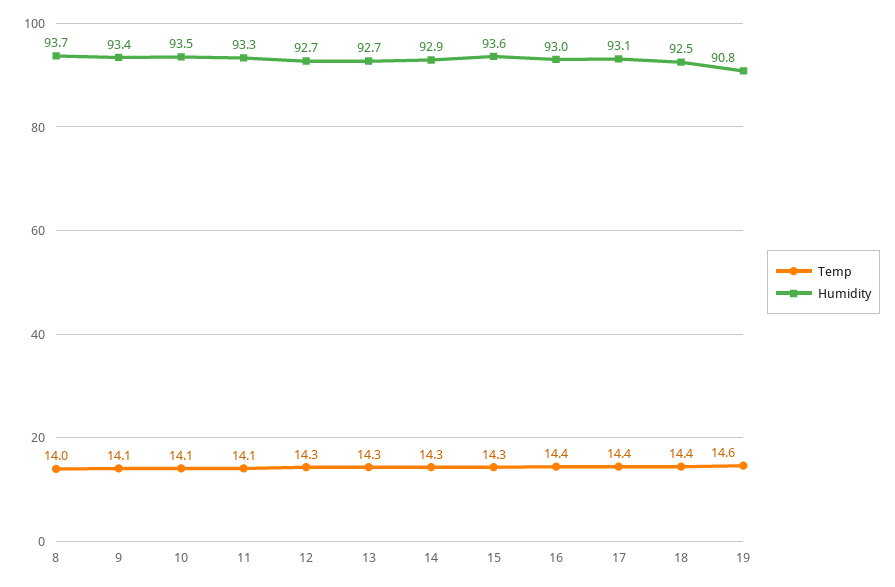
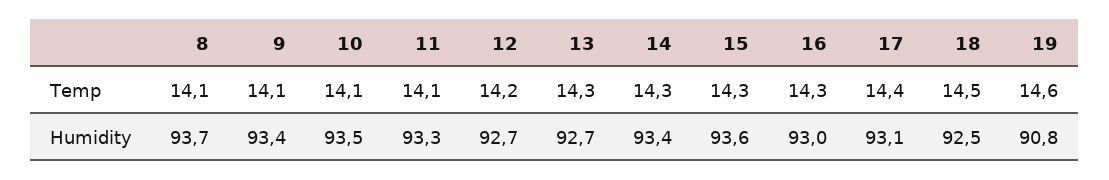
  {
    "Temp": {
-     "8": 14,
+     "8": 14.1,
      "9": 14.1,
      "10": 14.1,
      "11": 14.1,
-     "12": 14.3,
+     "12": 14.2,
      "13": 14.3,
      "14": 14.3,
      "15": 14.3,
-     "16": 14.4,
+     "16": 14.3,
      "17": 14.4,
-     "18": 14.4,
+     "18": 14.5,
      "19": 14.6
    },
    "Humidity": {
      "8": 93.7,
      "9": 93.4,
      "10": 93.5,
      "11": 93.3,
      "12": 92.7,
      "13": 92.7,
-     "14": 92.9,
+     "14": 93.4,
      "15": 93.6,
      "16": 93,
      "17": 93.1,
      "18": 92.5,
      "19": 90.8
    }
  }

